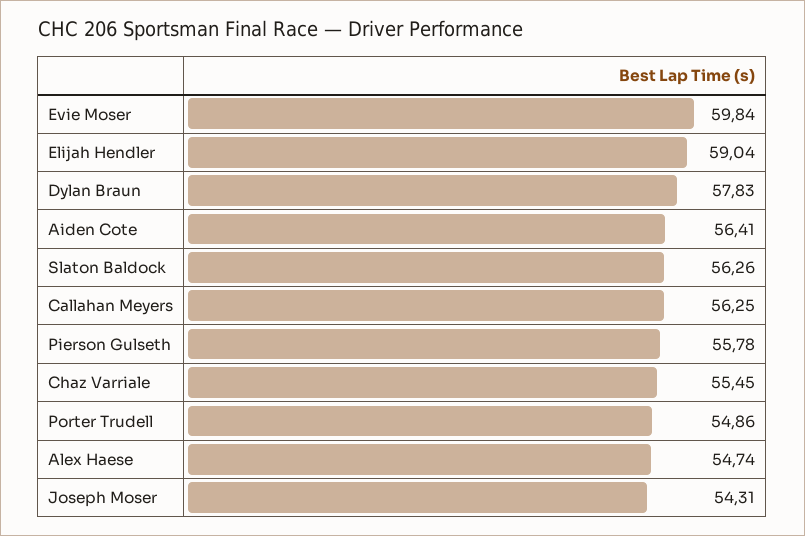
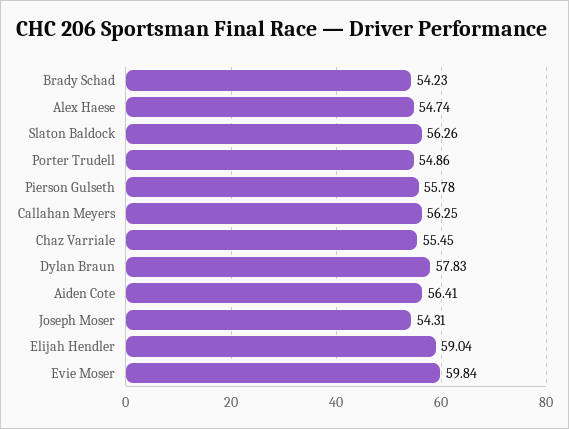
  {
    "Evie Moser": 59.84,
    "Elijah Hendler": 59.04,
    "Dylan Braun": 57.83,
    "Aiden Cote": 56.41,
    "Slaton Baldock": 56.26,
    "Callahan Meyers": 56.25,
    "Pierson Gulseth": 55.78,
    "Chaz Varriale": 55.45,
    "Porter Trudell": 54.86,
    "Alex Haese": 54.74,
-   "Joseph Moser": 54.31
+   "Joseph Moser": 54.31,
+   "Brady Schad": 54.23
  }

